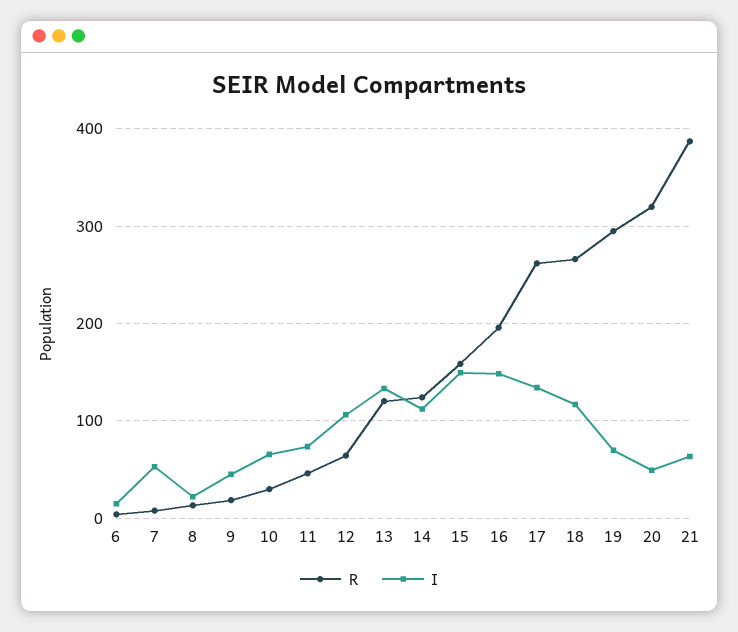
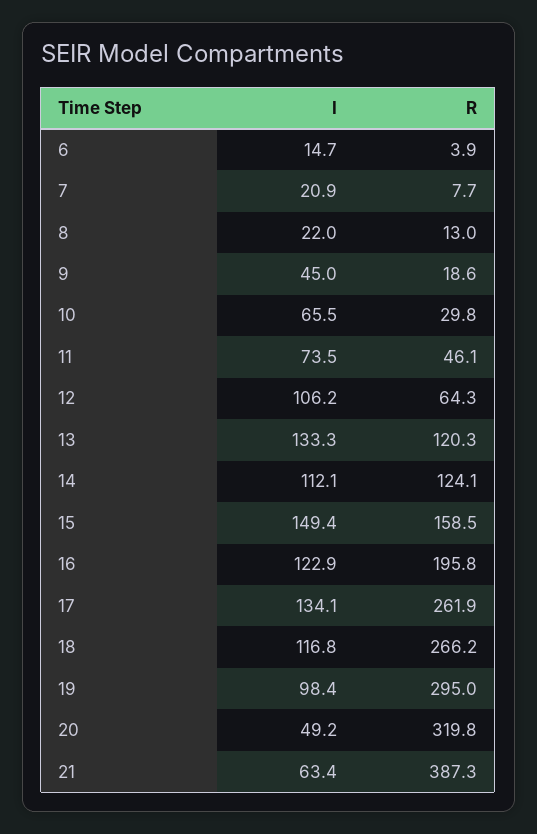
  {
    "R": {
      "6": 3.9,
      "7": 7.7,
      "8": 13,
      "9": 18.6,
      "10": 29.8,
      "11": 46.1,
      "12": 64.3,
      "13": 120.3,
      "14": 124.1,
      "15": 158.5,
      "16": 195.8,
      "17": 261.9,
      "18": 266.2,
      "19": 295,
      "20": 319.8,
      "21": 387.3
    },
    "I": {
      "6": 14.7,
-     "7": 50,
+     "7": 20.9,
      "8": 22,
      "9": 45,
      "10": 65.5,
      "11": 73.5,
      "12": 106.2,
      "13": 133.3,
      "14": 112.1,
      "15": 149.4,
-     "16": 150,
+     "16": 122.9,
      "17": 134.1,
      "18": 116.8,
-     "19": 70,
+     "19": 98.4,
      "20": 49.2,
      "21": 63.4
    }
  }

